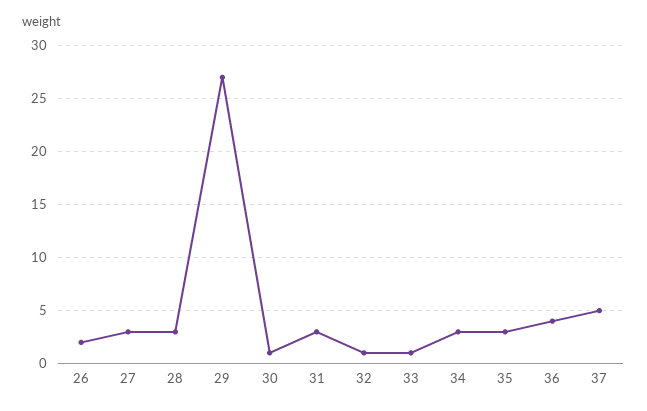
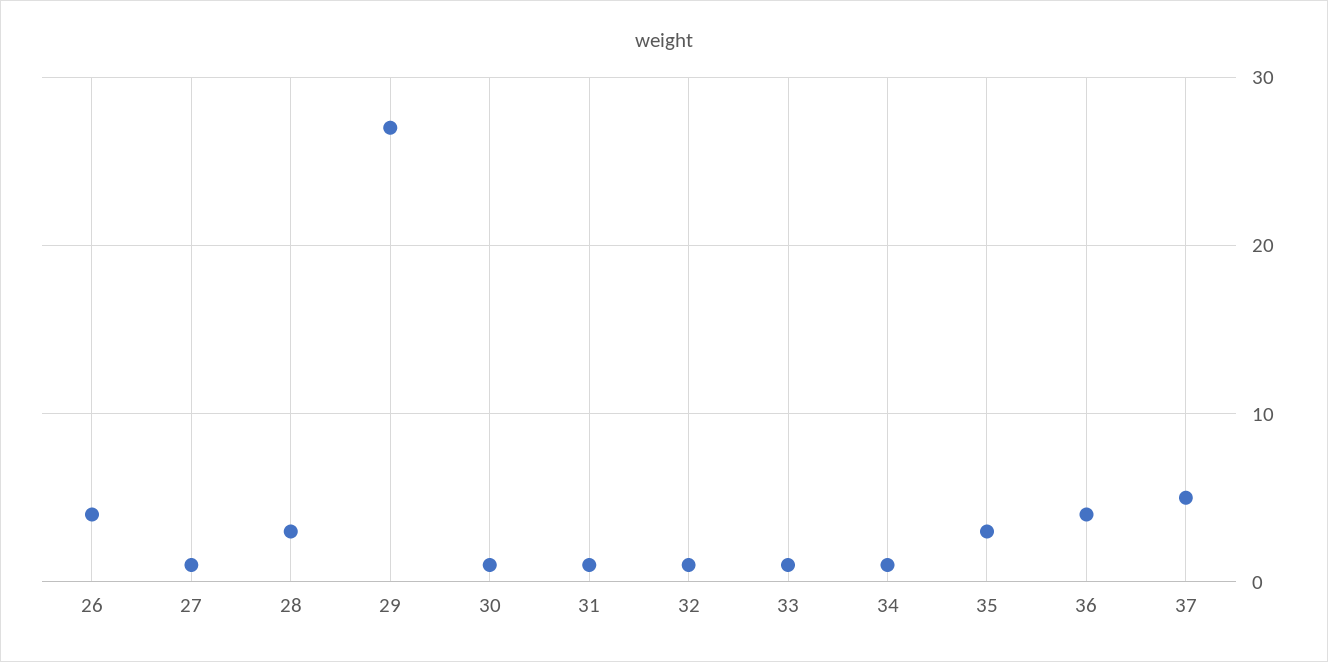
  {
-   "26": 2,
+   "26": 4,
-   "27": 3,
+   "27": 1,
    "28": 3,
    "29": 27,
    "30": 1,
-   "31": 3,
+   "31": 1,
    "32": 1,
    "33": 1,
-   "34": 3,
+   "34": 1,
    "35": 3,
    "36": 4,
    "37": 5
  }

